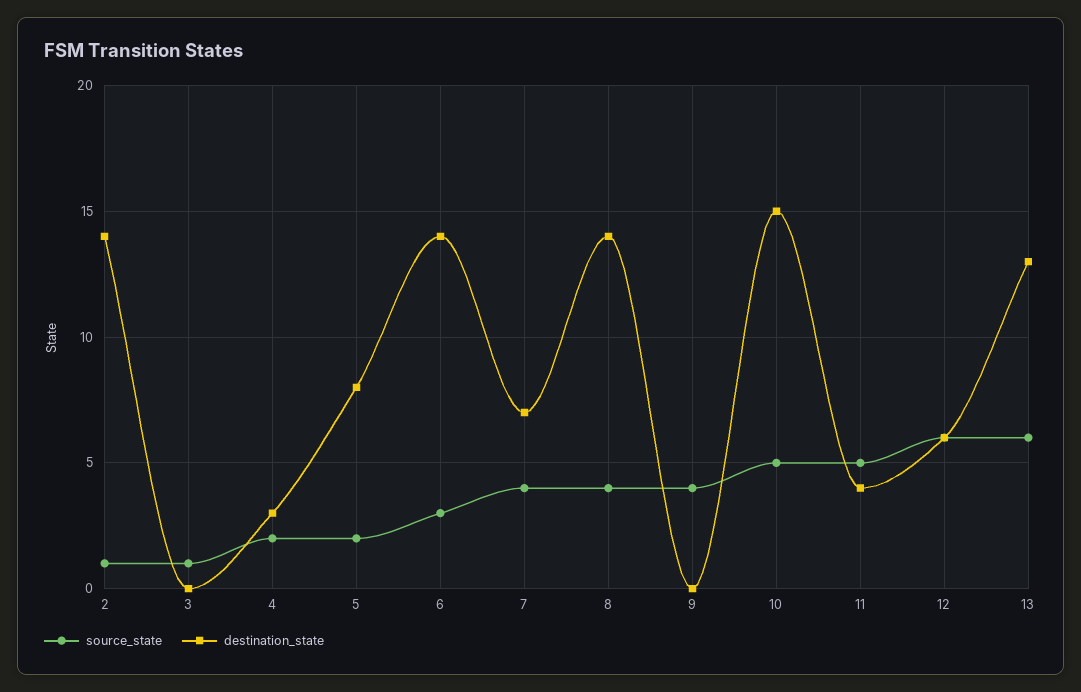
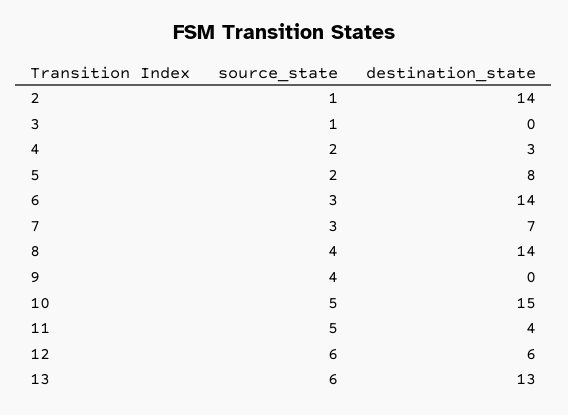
  {
    "source_state": {
      "2": 1,
      "3": 1,
      "4": 2,
      "5": 2,
      "6": 3,
-     "7": 4,
+     "7": 3,
      "8": 4,
      "9": 4,
      "10": 5,
      "11": 5,
      "12": 6,
      "13": 6
    },
    "destination_state": {
      "2": 14,
      "3": 0,
      "4": 3,
      "5": 8,
      "6": 14,
      "7": 7,
      "8": 14,
      "9": 0,
      "10": 15,
      "11": 4,
      "12": 6,
      "13": 13
    }
  }

